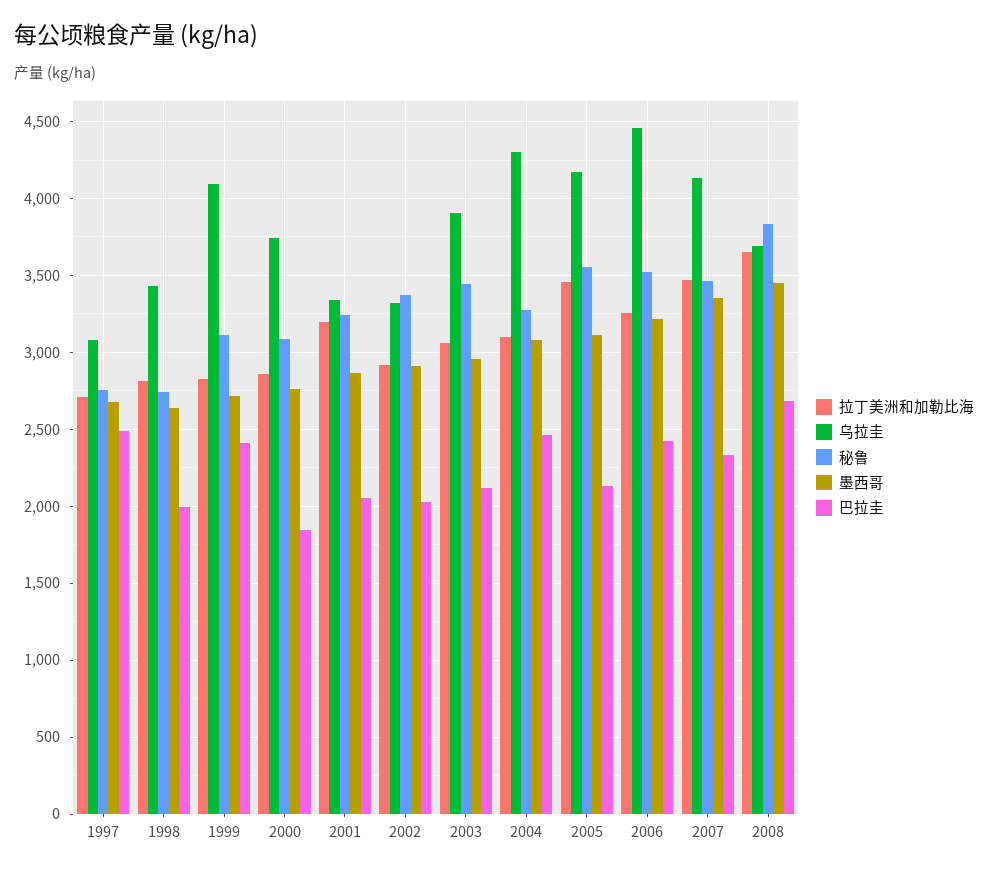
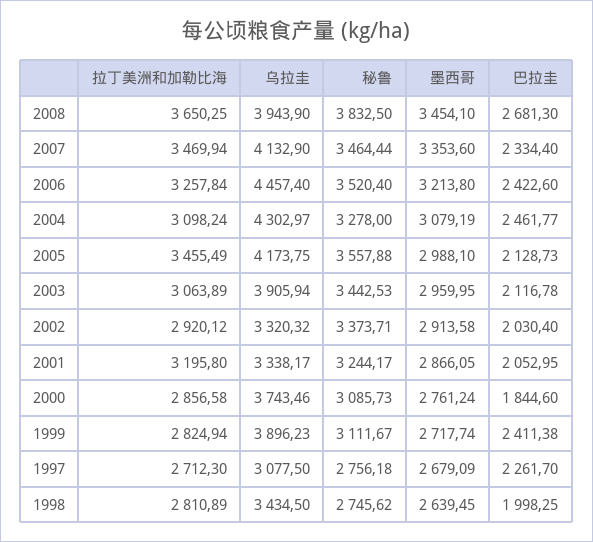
  {
    "拉丁美洲和加勒比海": {
      "1997": 2712.3,
      "1998": 2810.89,
      "1999": 2824.94,
      "2000": 2856.58,
      "2001": 3195.8,
      "2002": 2920.12,
      "2003": 3063.89,
      "2004": 3098.24,
      "2005": 3455.49,
      "2006": 3257.84,
      "2007": 3469.94,
      "2008": 3650.25
    },
    "乌拉圭": {
      "1997": 3077.5,
      "1998": 3434.5,
-     "1999": 4100,
+     "1999": 3896.23,
      "2000": 3743.46,
      "2001": 3338.17,
      "2002": 3320.32,
      "2003": 3905.94,
      "2004": 4302.97,
      "2005": 4173.75,
      "2006": 4457.4,
      "2007": 4132.9,
-     "2008": 3700
+     "2008": 3943.9
    },
    "秘鲁": {
      "1997": 2756.18,
      "1998": 2745.62,
      "1999": 3111.67,
      "2000": 3085.73,
      "2001": 3244.17,
      "2002": 3373.71,
      "2003": 3442.53,
      "2004": 3278,
      "2005": 3557.88,
      "2006": 3520.4,
      "2007": 3464.44,
      "2008": 3832.5
    },
    "墨西哥": {
      "1997": 2679.09,
      "1998": 2639.45,
      "1999": 2717.74,
      "2000": 2761.24,
      "2001": 2866.05,
      "2002": 2913.58,
      "2003": 2959.95,
      "2004": 3079.19,
-     "2005": 3100,
+     "2005": 2988.1,
      "2006": 3213.8,
      "2007": 3353.6,
      "2008": 3454.1
    },
    "巴拉圭": {
-     "1997": 2500,
+     "1997": 2261.7,
      "1998": 1998.25,
      "1999": 2411.38,
      "2000": 1844.6,
      "2001": 2052.95,
      "2002": 2030.4,
      "2003": 2116.78,
      "2004": 2461.77,
      "2005": 2128.73,
      "2006": 2422.6,
      "2007": 2334.4,
      "2008": 2681.3
    }
  }

